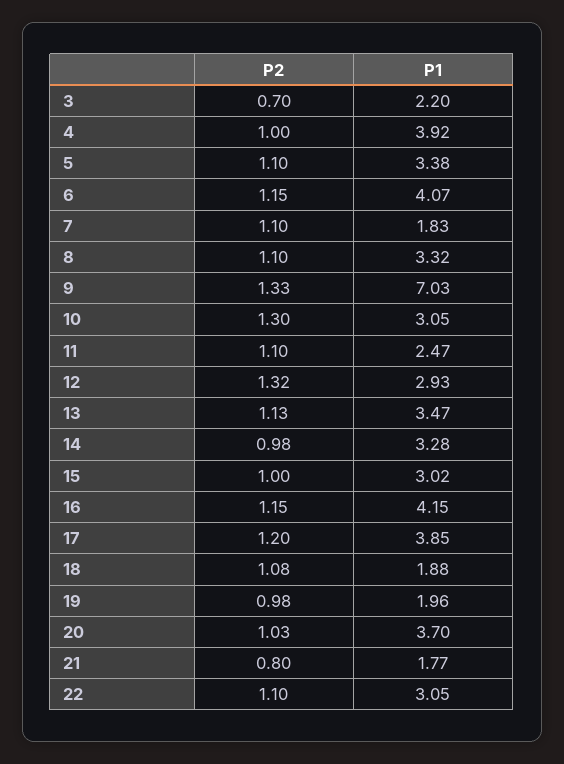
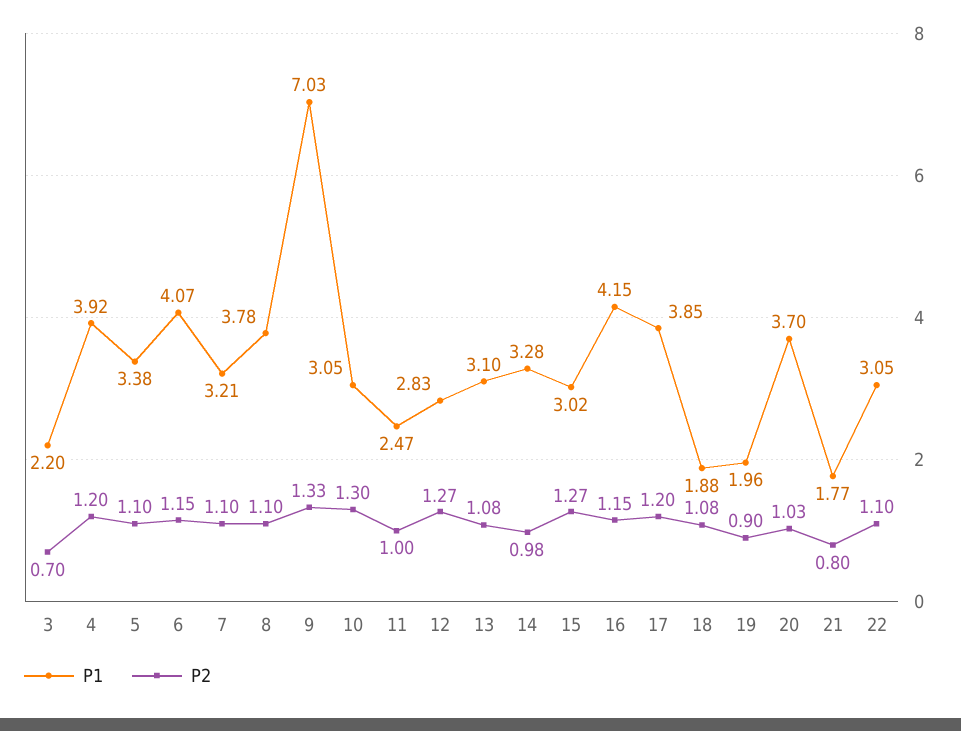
  {
    "P2": {
      "3": 0.7,
-     "4": 1,
+     "4": 1.2,
      "5": 1.1,
      "6": 1.15,
      "7": 1.1,
      "8": 1.1,
      "9": 1.33,
      "10": 1.3,
-     "11": 1.1,
+     "11": 1,
-     "12": 1.32,
+     "12": 1.27,
-     "13": 1.13,
+     "13": 1.08,
      "14": 0.98,
-     "15": 1,
+     "15": 1.27,
      "16": 1.15,
      "17": 1.2,
      "18": 1.08,
-     "19": 0.98,
+     "19": 0.9,
      "20": 1.03,
      "21": 0.8,
      "22": 1.1
    },
    "P1": {
      "3": 2.2,
      "4": 3.92,
      "5": 3.38,
      "6": 4.07,
-     "7": 1.83,
+     "7": 3.21,
-     "8": 3.32,
+     "8": 3.78,
      "9": 7.03,
      "10": 3.05,
      "11": 2.47,
-     "12": 2.93,
+     "12": 2.83,
-     "13": 3.47,
+     "13": 3.1,
      "14": 3.28,
      "15": 3.02,
      "16": 4.15,
      "17": 3.85,
      "18": 1.88,
      "19": 1.96,
      "20": 3.7,
      "21": 1.77,
      "22": 3.05
    }
  }

